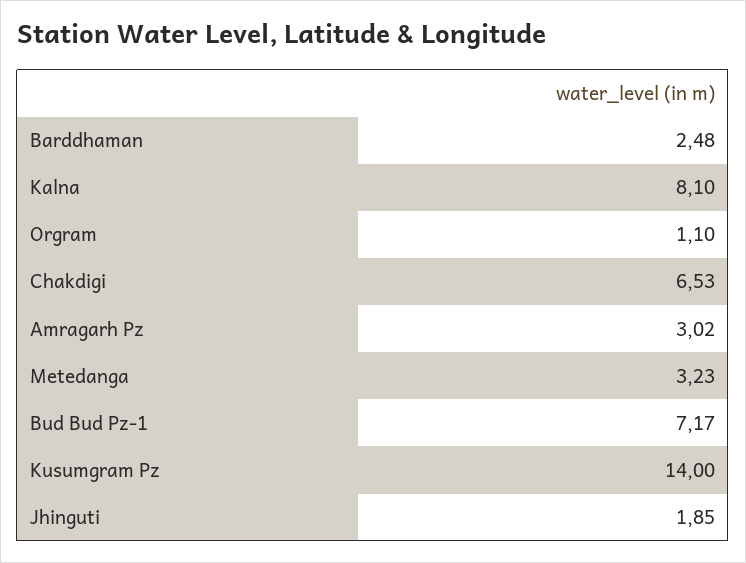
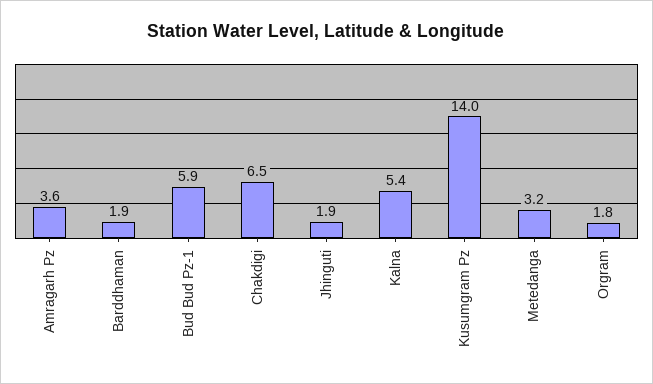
  {
-   "Barddhaman": 2.48,
+   "Barddhaman": 1.9,
-   "Kalna": 8.1,
+   "Kalna": 5.4,
-   "Orgram": 1.1,
+   "Orgram": 1.8,
    "Chakdigi": 6.53,
-   "Amragarh Pz": 3.02,
+   "Amragarh Pz": 3.6,
    "Metedanga": 3.23,
-   "Bud Bud Pz-1": 7.17,
+   "Bud Bud Pz-1": 5.9,
    "Kusumgram Pz": 14,
    "Jhinguti": 1.85
  }

